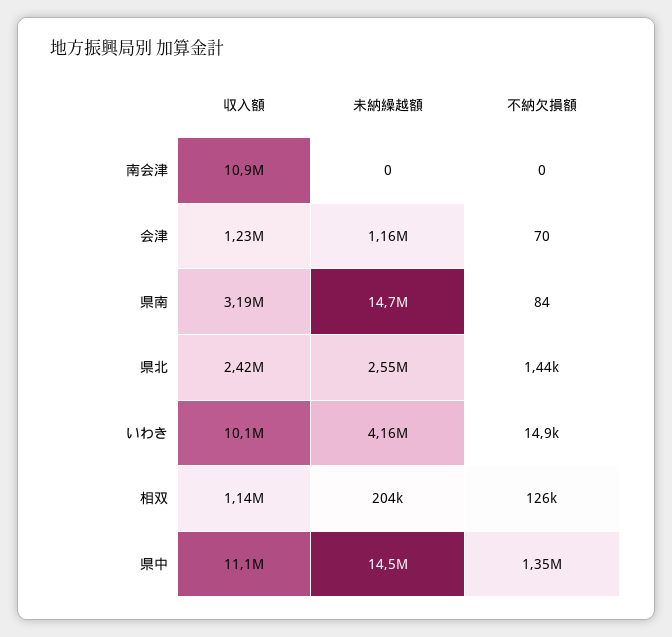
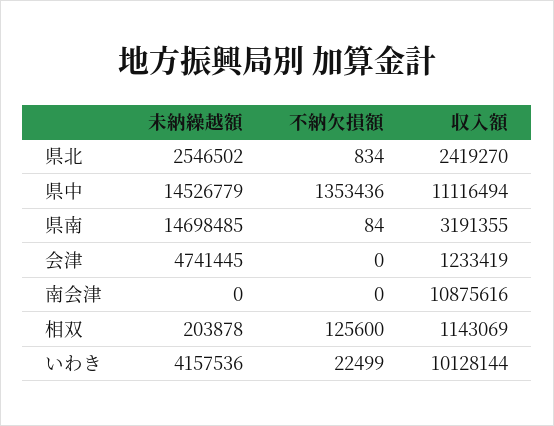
  {
    "収入額": {
      "南会津": 10875616,
      "会津": 1233419,
      "県南": 3191355,
      "県北": 2419270,
      "いわき": 10128144,
      "相双": 1143069,
      "県中": 11116494
    },
    "未納繰越額": {
      "南会津": 0,
-     "会津": 1160000,
+     "会津": 4741445,
      "県南": 14698485,
      "県北": 2546502,
      "いわき": 4157536,
      "相双": 203878,
      "県中": 14526779
    },
    "不納欠損額": {
      "南会津": 0,
-     "会津": 70,
+     "会津": 0,
      "県南": 84,
-     "県北": 1440,
+     "県北": 834,
-     "いわき": 14900,
+     "いわき": 22499,
      "相双": 125600,
      "県中": 1353436
    }
  }

